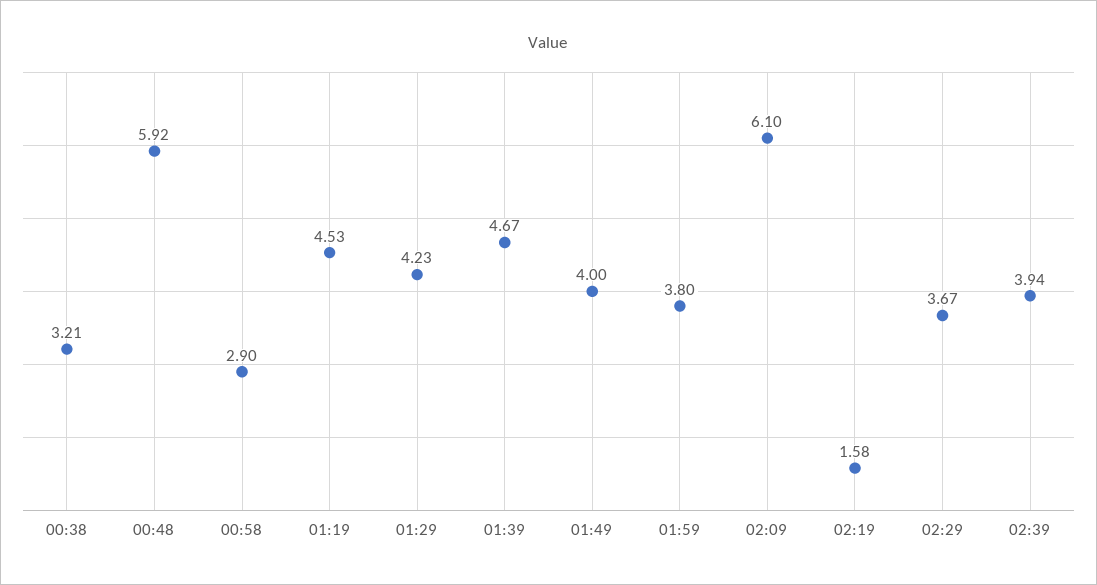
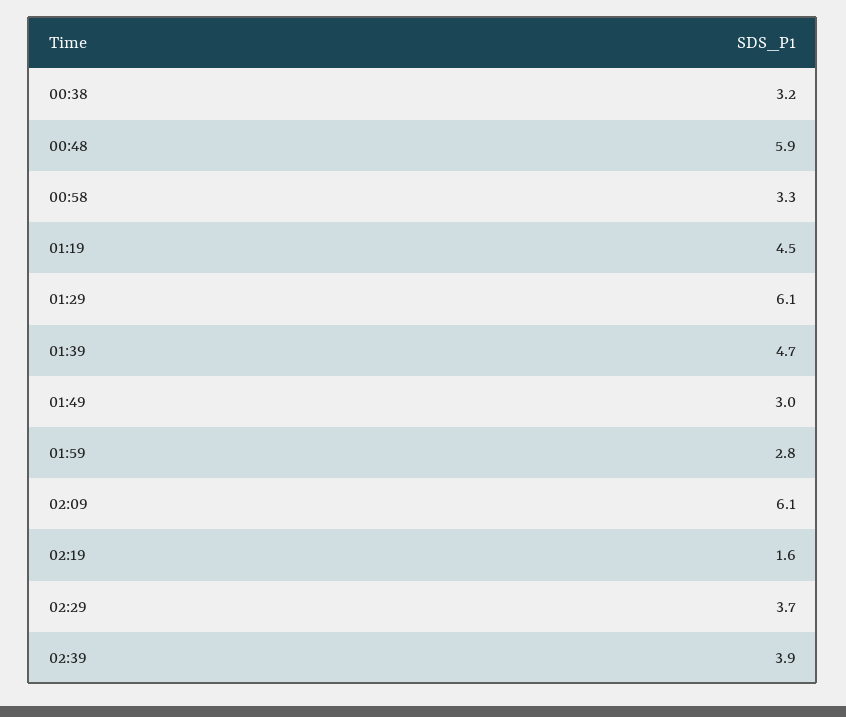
  {
    "00:38": 3.21,
    "00:48": 5.92,
-   "00:58": 2.9,
+   "00:58": 3.3,
    "01:19": 4.53,
-   "01:29": 4.23,
+   "01:29": 6.1,
    "01:39": 4.67,
-   "01:49": 4,
+   "01:49": 3,
-   "01:59": 3.8,
+   "01:59": 2.8,
    "02:09": 6.1,
    "02:19": 1.58,
    "02:29": 3.67,
    "02:39": 3.94
  }

